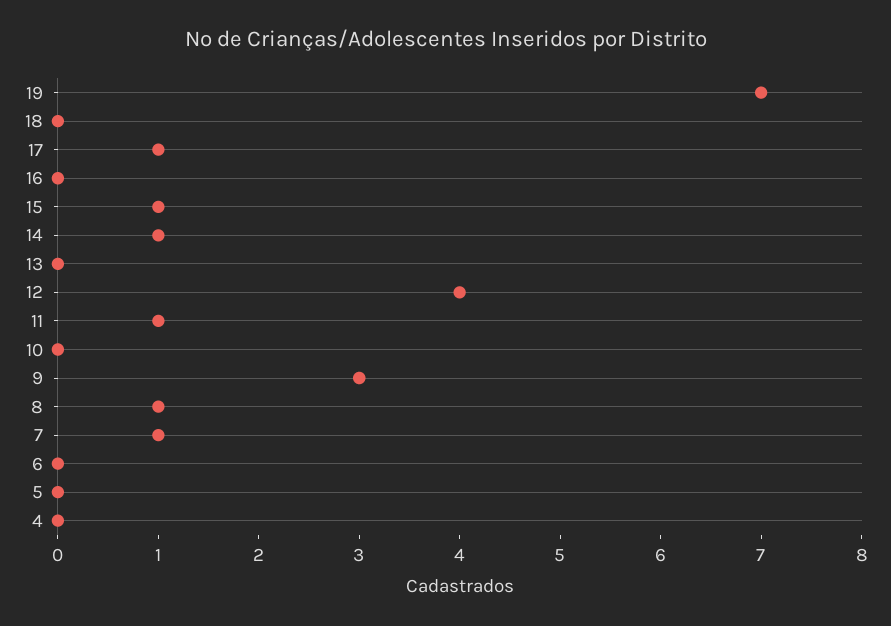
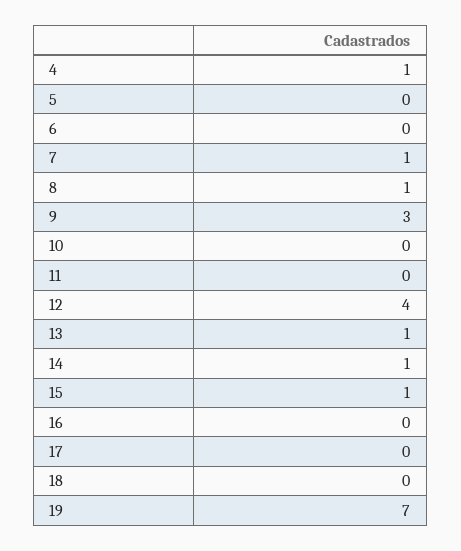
  {
    "19": 7,
    "18": 0,
-   "17": 1,
+   "17": 0,
    "16": 0,
    "15": 1,
    "14": 1,
-   "13": 0,
+   "13": 1,
    "12": 4,
-   "11": 1,
+   "11": 0,
    "10": 0,
    "9": 3,
    "8": 1,
    "7": 1,
    "6": 0,
    "5": 0,
-   "4": 0
+   "4": 1
  }

